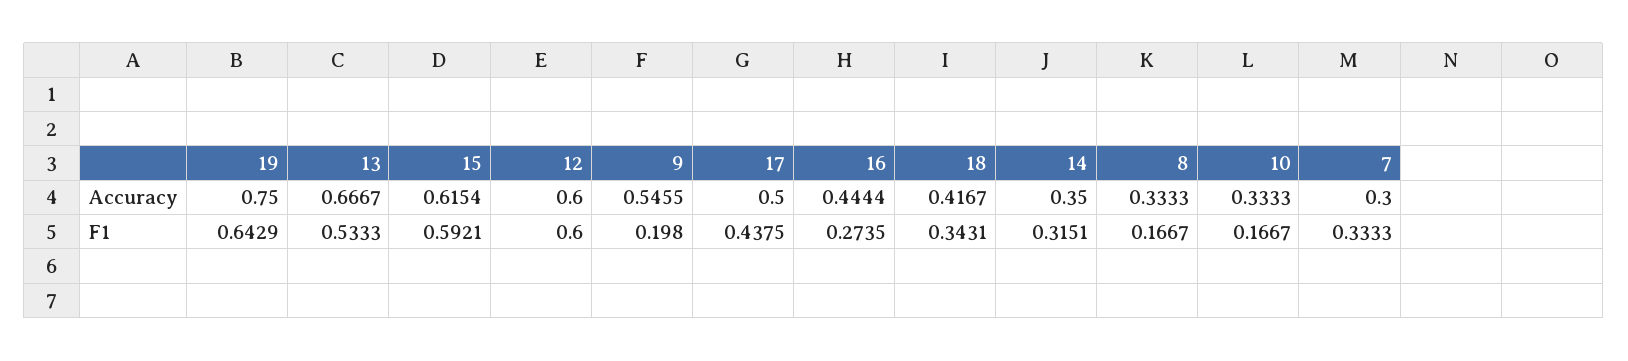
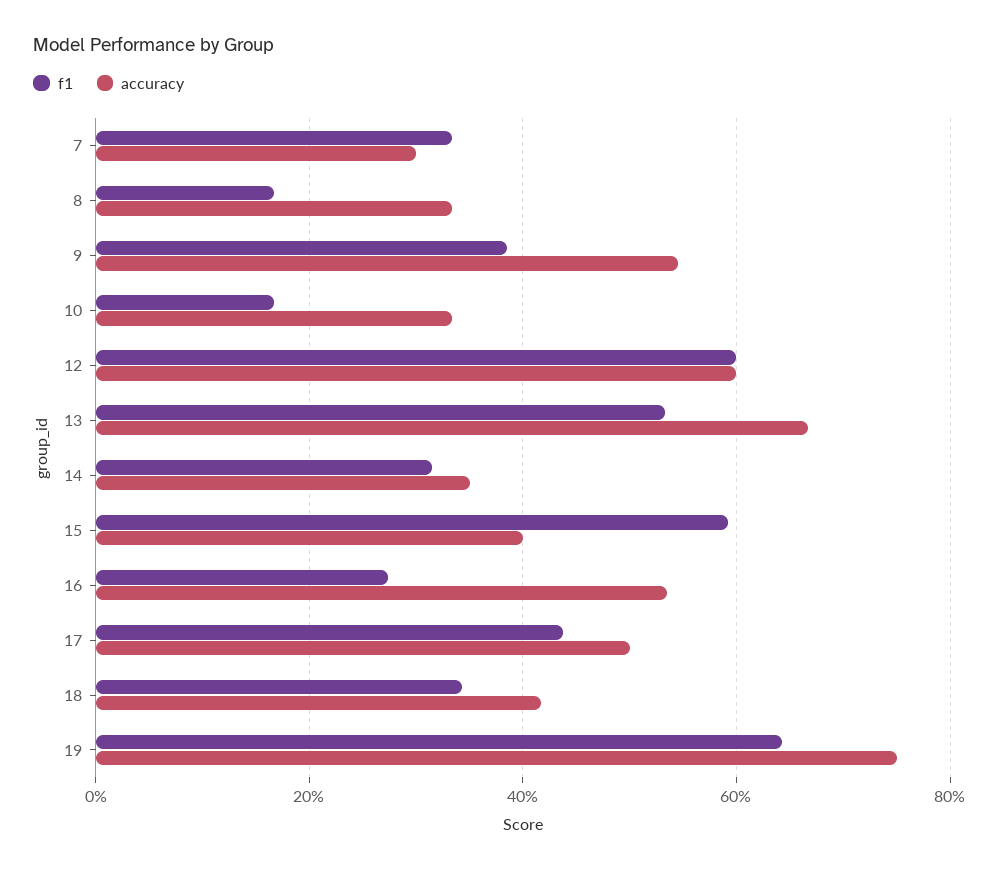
  {
    "Accuracy": {
      "19": 0.75,
      "13": 0.6667,
-     "15": 0.6154,
+     "15": 0.4,
      "12": 0.6,
      "9": 0.5455,
      "17": 0.5,
-     "16": 0.4444,
+     "16": 0.54,
      "18": 0.4167,
      "14": 0.35,
      "8": 0.3333,
      "10": 0.3333,
      "7": 0.3
    },
    "F1": {
      "19": 0.6429,
      "13": 0.5333,
      "15": 0.5921,
      "12": 0.6,
-     "9": 0.198,
+     "9": 0.38,
      "17": 0.4375,
      "16": 0.2735,
      "18": 0.3431,
      "14": 0.3151,
      "8": 0.1667,
      "10": 0.1667,
      "7": 0.3333
    }
  }

